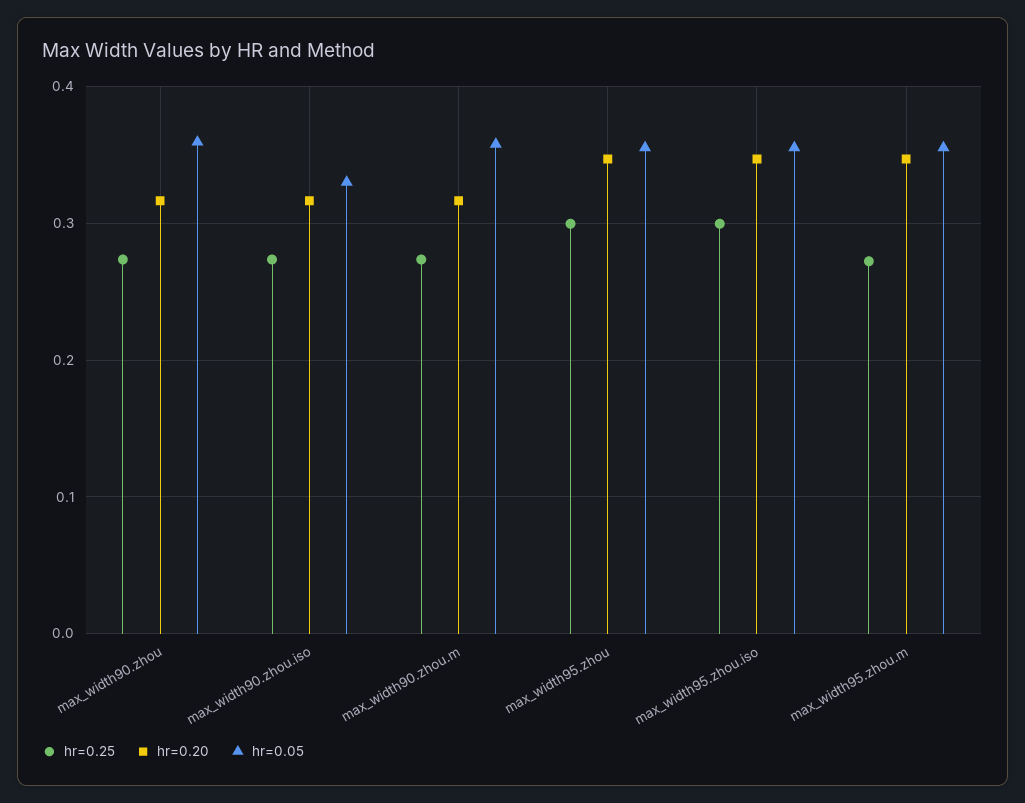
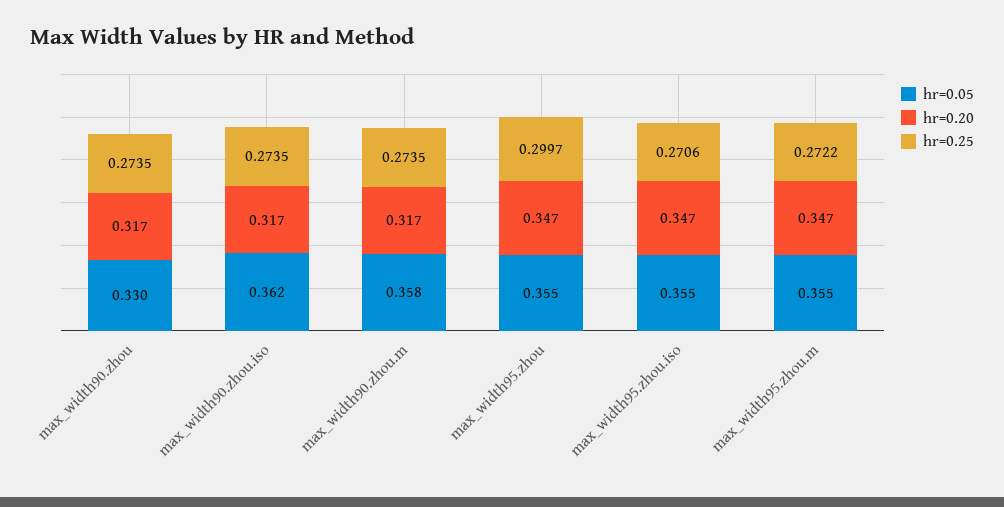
  {
    "hr=0.25": {
      "max_width90.zhou": 0.2735,
      "max_width90.zhou.iso": 0.2735,
      "max_width90.zhou.m": 0.2735,
      "max_width95.zhou": 0.2997,
-     "max_width95.zhou.iso": 0.3,
+     "max_width95.zhou.iso": 0.2706,
      "max_width95.zhou.m": 0.2722
    },
    "hr=0.20": {
      "max_width90.zhou": 0.317,
      "max_width90.zhou.iso": 0.317,
      "max_width90.zhou.m": 0.317,
      "max_width95.zhou": 0.347,
      "max_width95.zhou.iso": 0.347,
      "max_width95.zhou.m": 0.347
    },
    "hr=0.05": {
-     "max_width90.zhou": 0.36,
+     "max_width90.zhou": 0.33,
-     "max_width90.zhou.iso": 0.33,
+     "max_width90.zhou.iso": 0.362,
      "max_width90.zhou.m": 0.358,
      "max_width95.zhou": 0.355,
      "max_width95.zhou.iso": 0.355,
      "max_width95.zhou.m": 0.355
    }
  }

